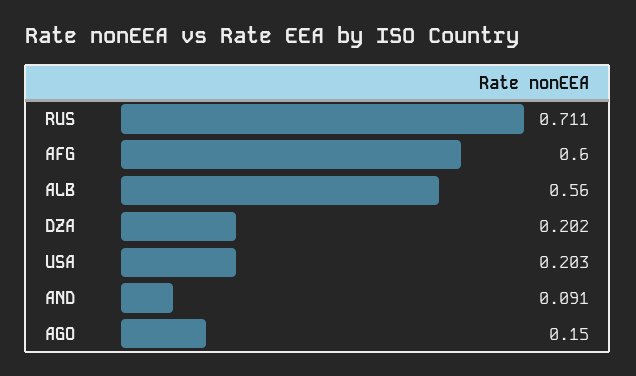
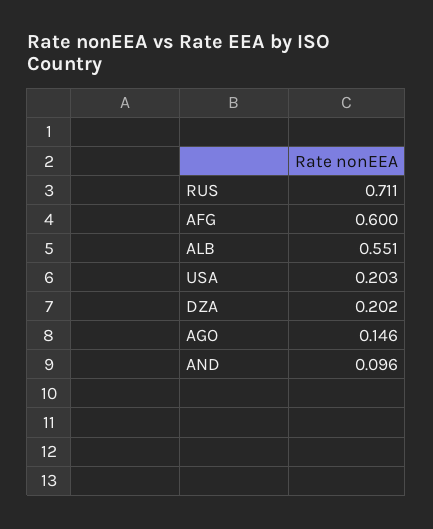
  {
    "RUS": 0.711,
    "AFG": 0.6,
-   "ALB": 0.56,
+   "ALB": 0.551,
    "DZA": 0.202,
    "USA": 0.203,
-   "AND": 0.091,
+   "AND": 0.096,
-   "AGO": 0.15
+   "AGO": 0.146
  }

